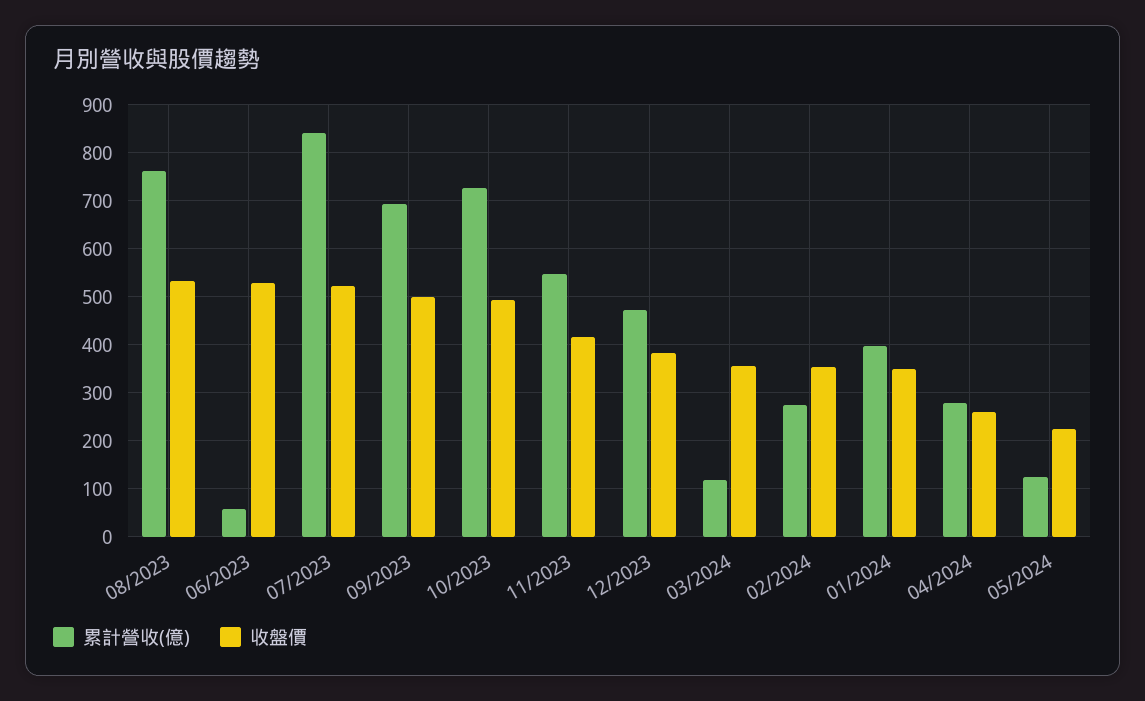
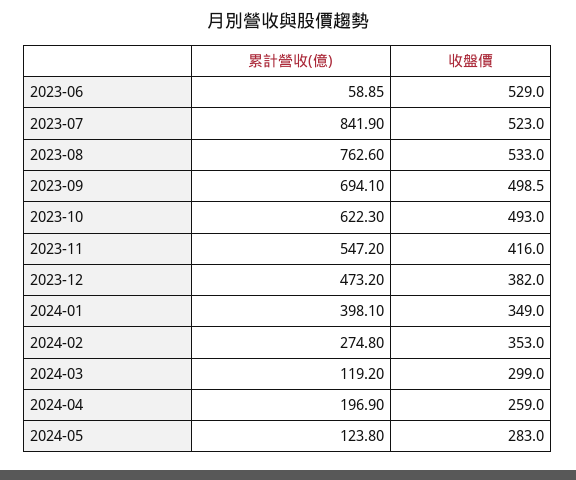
  {
    "累計營收(億)": {
      "08/2023": 762.6,
      "06/2023": 58.85,
      "07/2023": 841.9,
      "09/2023": 694.1,
-     "10/2023": 720,
+     "10/2023": 622.3,
      "11/2023": 547.2,
      "12/2023": 473.2,
      "03/2024": 119.2,
      "02/2024": 274.8,
      "01/2024": 398.1,
-     "04/2024": 280,
+     "04/2024": 196.9,
      "05/2024": 123.8
    },
    "收盤價": {
      "08/2023": 533,
      "06/2023": 529,
      "07/2023": 523,
      "09/2023": 498.5,
      "10/2023": 493,
      "11/2023": 416,
      "12/2023": 382,
-     "03/2024": 360,
+     "03/2024": 299,
      "02/2024": 353,
      "01/2024": 349,
      "04/2024": 259,
-     "05/2024": 220
+     "05/2024": 283
    }
  }

